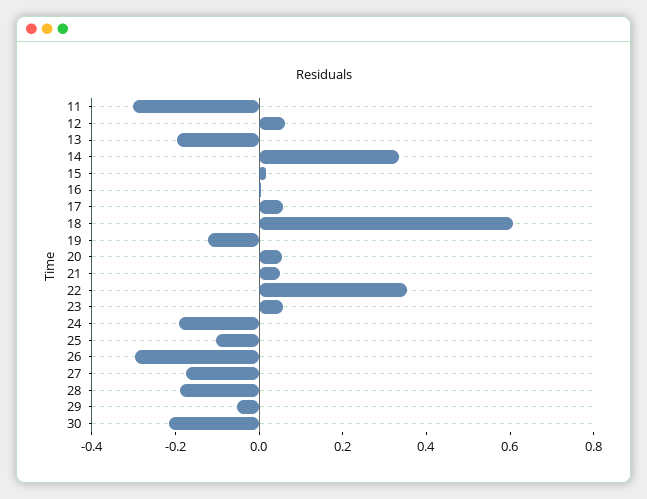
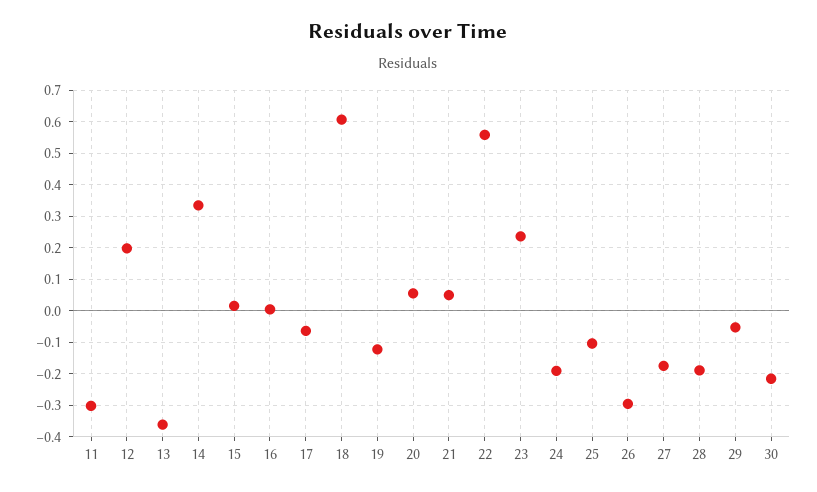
  {
    "11": -0.3,
-   "12": 0.05,
+   "12": 0.2,
-   "13": -0.2,
+   "13": -0.36,
    "14": 0.34,
    "15": 0.02,
    "16": 0,
-   "17": 0.05,
+   "17": -0.06,
    "18": 0.6,
    "19": -0.12,
    "20": 0.06,
    "21": 0.04,
-   "22": 0.35,
+   "22": 0.56,
-   "23": 0.05,
+   "23": 0.24,
    "24": -0.2,
    "25": -0.1,
    "26": -0.3,
    "27": -0.18,
    "28": -0.18,
    "29": -0.06,
    "30": -0.22
  }

